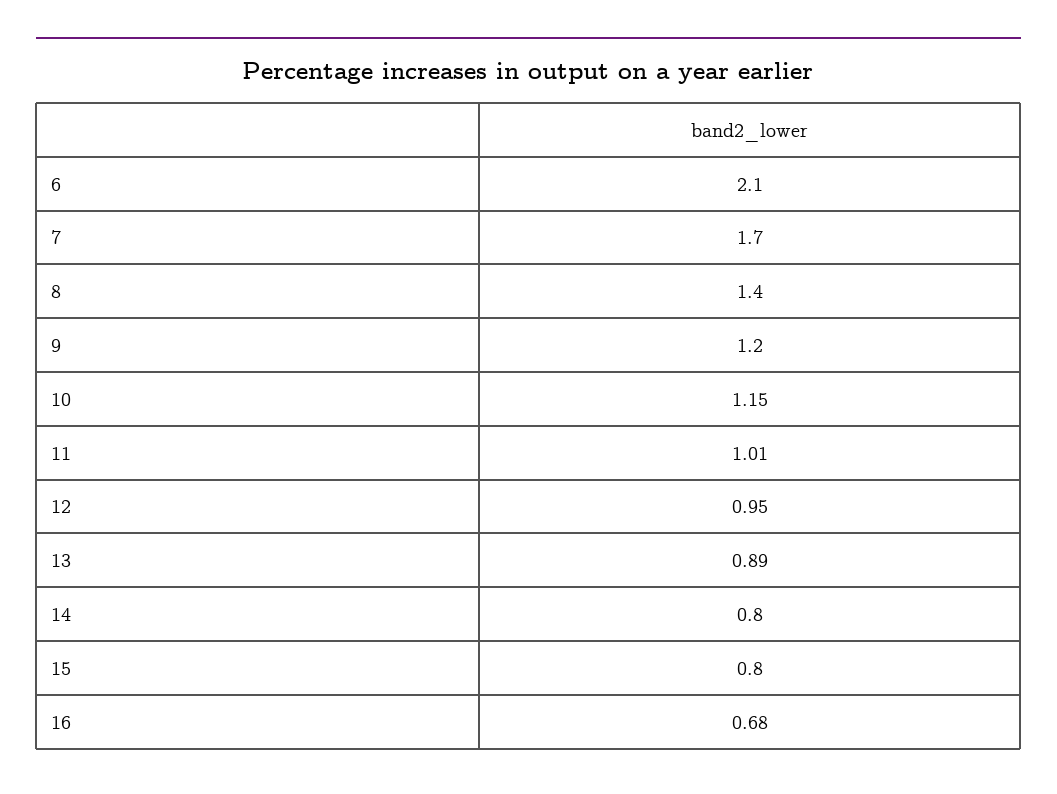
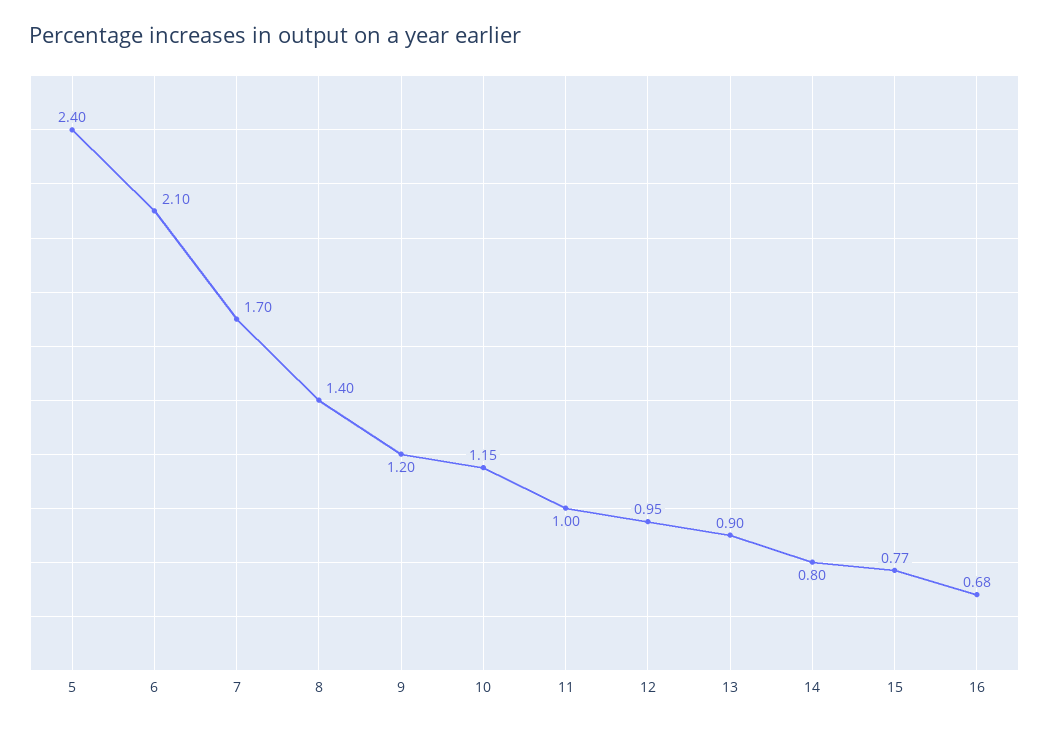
  {
    "6": 2.1,
    "7": 1.7,
    "8": 1.4,
    "9": 1.2,
    "10": 1.15,
-   "11": 1.01,
+   "11": 1,
    "12": 0.95,
-   "13": 0.89,
+   "13": 0.9,
    "14": 0.8,
-   "15": 0.8,
+   "15": 0.77,
-   "16": 0.68
+   "16": 0.68,
+   "5": 2.4
  }

